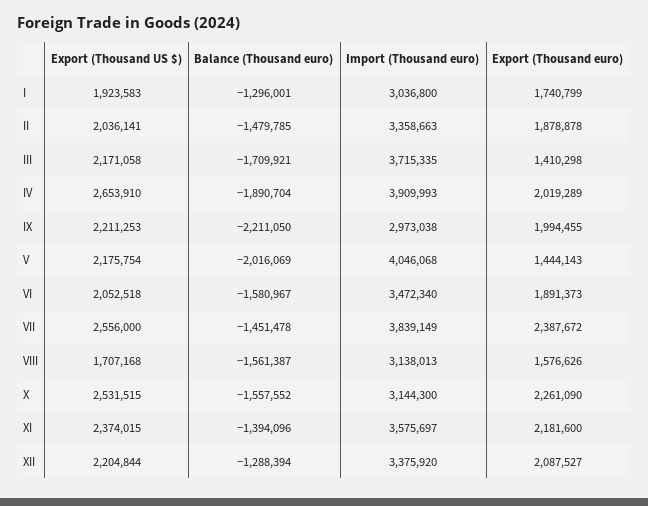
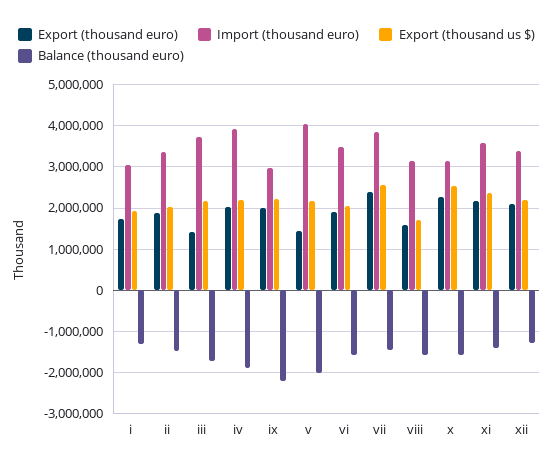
  {
    "Export (Thousand US $)": {
      "I": 1923583,
      "II": 2036141,
      "III": 2171058,
-     "IV": 2653910,
+     "IV": 2200000,
      "IX": 2211253,
      "V": 2175754,
      "VI": 2052518,
      "VII": 2556000,
      "VIII": 1707168,
      "X": 2531515,
      "XI": 2374015,
      "XII": 2204844
    },
    "Balance (Thousand euro)": {
      "I": -1296001,
      "II": -1479785,
      "III": -1709921,
      "IV": -1890704,
      "IX": -2211050,
      "V": -2016069,
      "VI": -1580967,
      "VII": -1451478,
      "VIII": -1561387,
      "X": -1557552,
      "XI": -1394096,
      "XII": -1288394
    },
    "Import (Thousand euro)": {
      "I": 3036800,
      "II": 3358663,
      "III": 3715335,
      "IV": 3909993,
      "IX": 2973038,
      "V": 4046068,
      "VI": 3472340,
      "VII": 3839149,
      "VIII": 3138013,
      "X": 3144300,
      "XI": 3575697,
      "XII": 3375920
    },
    "Export (Thousand euro)": {
      "I": 1740799,
      "II": 1878878,
      "III": 1410298,
      "IV": 2019289,
      "IX": 1994455,
      "V": 1444143,
      "VI": 1891373,
      "VII": 2387672,
      "VIII": 1576626,
      "X": 2261090,
      "XI": 2181600,
      "XII": 2087527
    }
  }

